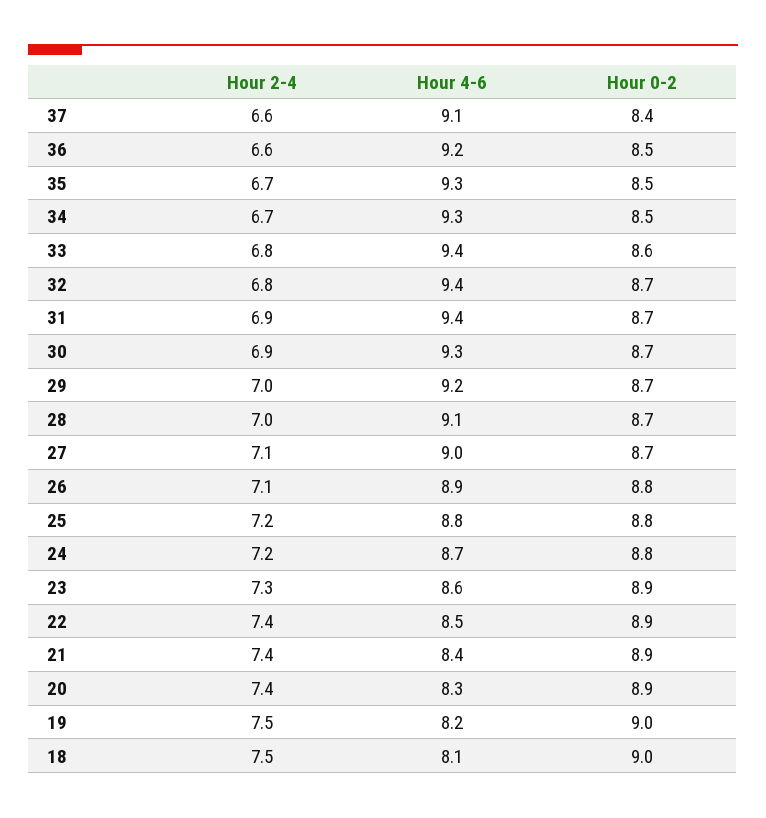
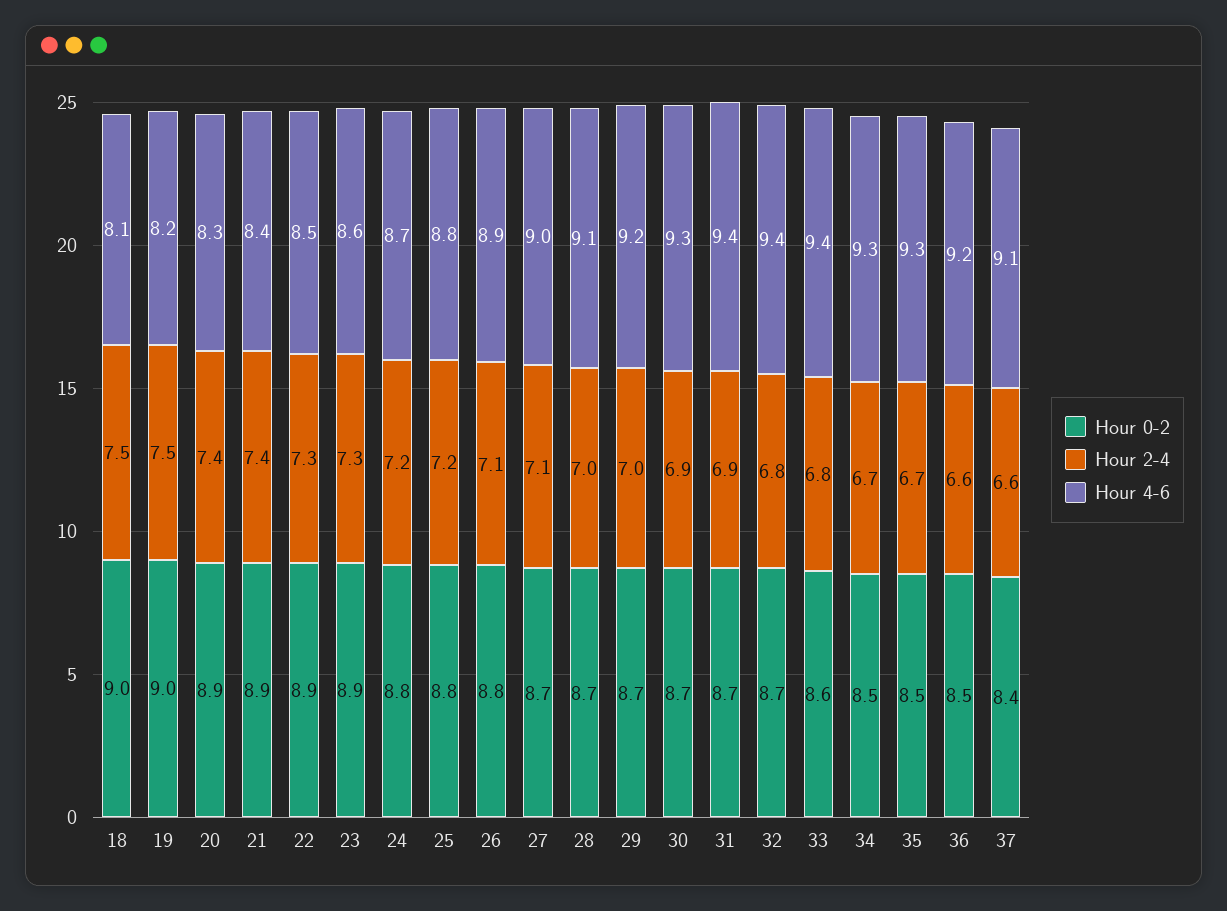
  {
    "Hour 2-4": {
      "37": 6.6,
      "36": 6.6,
      "35": 6.7,
      "34": 6.7,
      "33": 6.8,
      "32": 6.8,
      "31": 6.9,
      "30": 6.9,
      "29": 7,
      "28": 7,
      "27": 7.1,
      "26": 7.1,
      "25": 7.2,
      "24": 7.2,
      "23": 7.3,
-     "22": 7.4,
+     "22": 7.3,
      "21": 7.4,
      "20": 7.4,
      "19": 7.5,
      "18": 7.5
    },
    "Hour 4-6": {
      "37": 9.1,
      "36": 9.2,
      "35": 9.3,
      "34": 9.3,
      "33": 9.4,
      "32": 9.4,
      "31": 9.4,
      "30": 9.3,
      "29": 9.2,
      "28": 9.1,
      "27": 9,
      "26": 8.9,
      "25": 8.8,
      "24": 8.7,
      "23": 8.6,
      "22": 8.5,
      "21": 8.4,
      "20": 8.3,
      "19": 8.2,
      "18": 8.1
    },
    "Hour 0-2": {
      "37": 8.4,
      "36": 8.5,
      "35": 8.5,
      "34": 8.5,
      "33": 8.6,
      "32": 8.7,
      "31": 8.7,
      "30": 8.7,
      "29": 8.7,
      "28": 8.7,
      "27": 8.7,
      "26": 8.8,
      "25": 8.8,
      "24": 8.8,
      "23": 8.9,
      "22": 8.9,
      "21": 8.9,
      "20": 8.9,
      "19": 9,
      "18": 9
    }
  }

